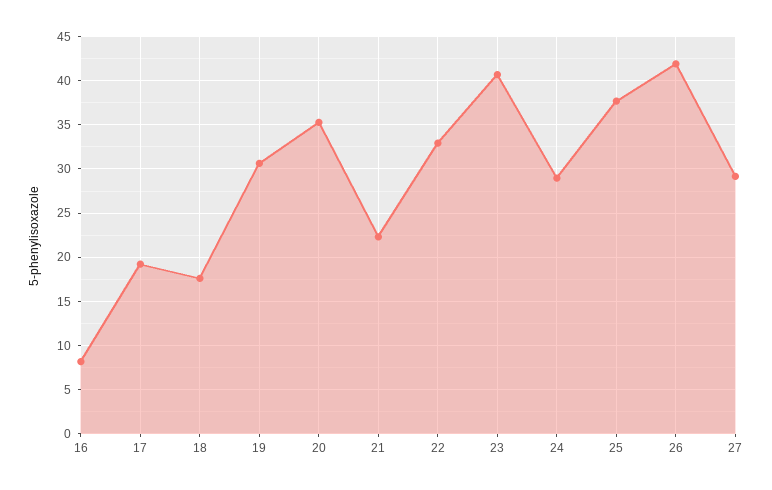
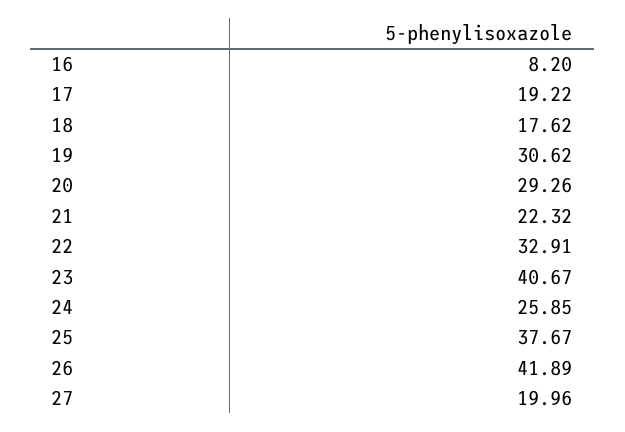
  {
    "16": 8.2,
    "17": 19.22,
    "18": 17.62,
    "19": 30.62,
-   "20": 35,
+   "20": 29.26,
    "21": 22.32,
    "22": 32.91,
    "23": 40.67,
-   "24": 29,
+   "24": 25.85,
    "25": 37.67,
    "26": 41.89,
-   "27": 29
+   "27": 19.96
  }

